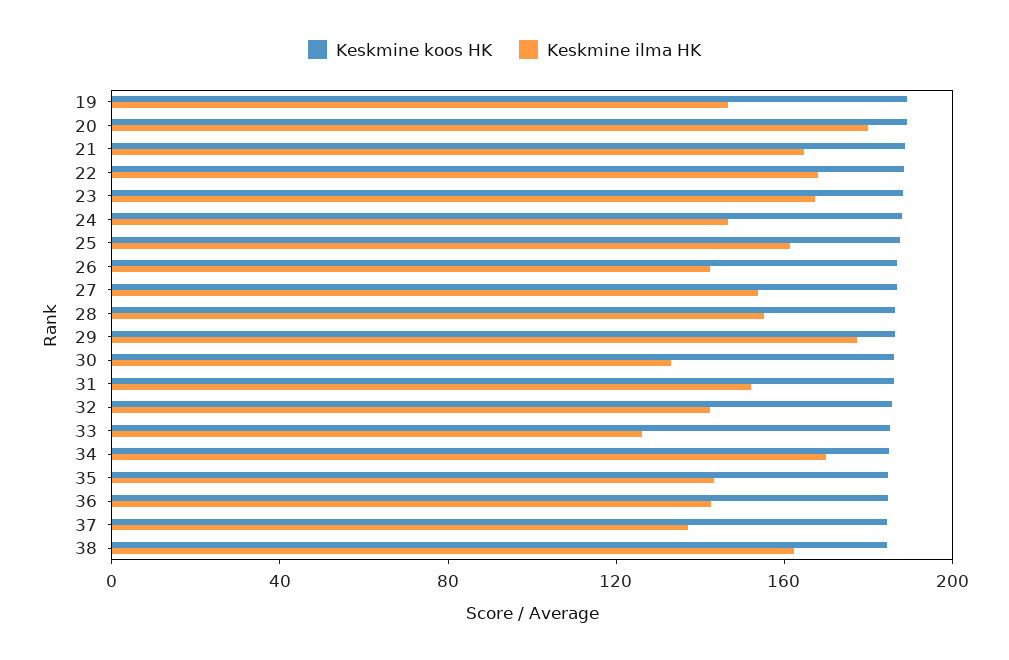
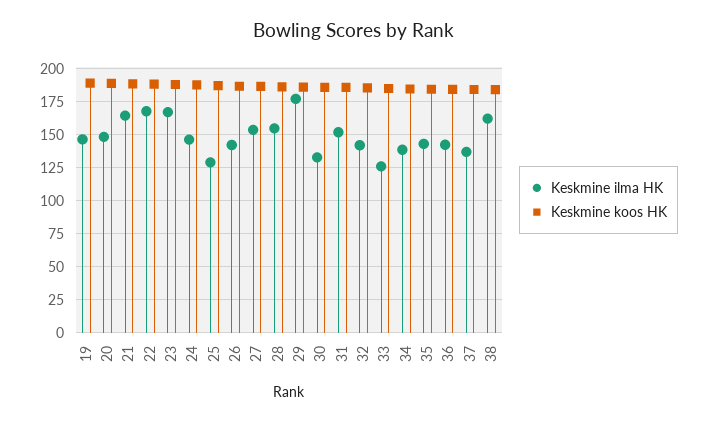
  {
    "Keskmine koos HK": {
      "19": 190,
      "20": 190,
      "21": 190,
      "22": 190,
      "23": 190,
      "24": 190,
      "25": 185,
      "26": 185,
      "27": 185,
      "28": 185,
      "29": 185,
      "30": 185,
      "31": 185,
      "32": 185,
      "33": 185,
      "34": 185,
      "35": 185,
      "36": 185,
      "37": 185,
      "38": 185
    },
    "Keskmine ilma HK": {
      "19": 145,
-     "20": 180,
+     "20": 150,
      "21": 165,
      "22": 170,
      "23": 165,
      "24": 145,
-     "25": 160,
+     "25": 130,
      "26": 140,
      "27": 155,
      "28": 155,
      "29": 175,
      "30": 135,
      "31": 150,
      "32": 140,
      "33": 125,
-     "34": 170,
+     "34": 140,
      "35": 145,
      "36": 145,
      "37": 135,
      "38": 160
    }
  }

